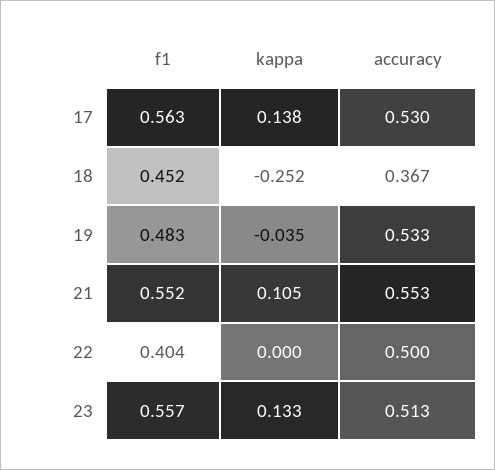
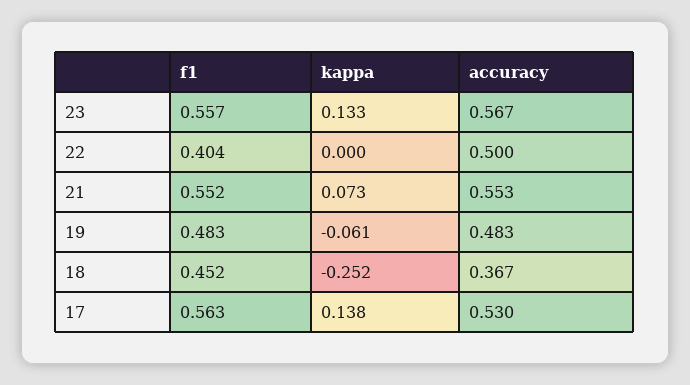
  {
    "f1": {
      "17": 0.563,
      "18": 0.452,
      "19": 0.483,
      "21": 0.552,
      "22": 0.404,
      "23": 0.557
    },
    "kappa": {
      "17": 0.138,
      "18": -0.252,
-     "19": -0.035,
+     "19": -0.061,
-     "21": 0.105,
+     "21": 0.073,
      "22": 0,
      "23": 0.133
    },
    "accuracy": {
      "17": 0.53,
      "18": 0.367,
-     "19": 0.533,
+     "19": 0.483,
      "21": 0.553,
      "22": 0.5,
-     "23": 0.513
+     "23": 0.567
    }
  }

